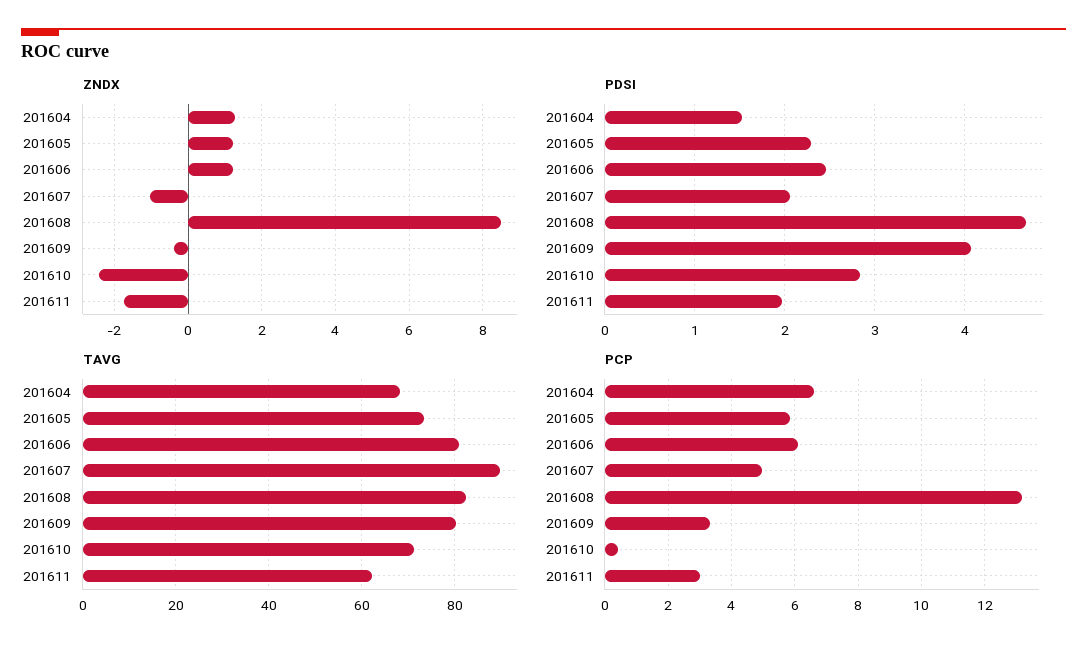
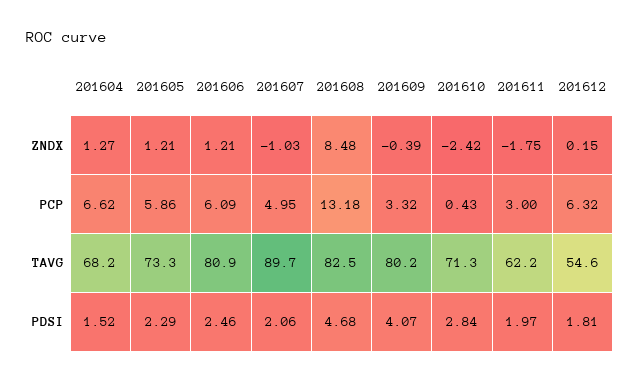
  {
    "ZNDX": {
      "201604": 1.27,
      "201605": 1.21,
      "201606": 1.21,
      "201607": -1.03,
      "201608": 8.48,
      "201609": -0.39,
      "201610": -2.42,
-     "201611": -1.75
+     "201611": -1.75,
+     "201612": 0.15
    },
    "PDSI": {
      "201604": 1.52,
      "201605": 2.29,
      "201606": 2.46,
      "201607": 2.06,
      "201608": 4.68,
      "201609": 4.07,
      "201610": 2.84,
-     "201611": 1.97
+     "201611": 1.97,
+     "201612": 1.81
    },
    "TAVG": {
      "201604": 68.2,
      "201605": 73.3,
      "201606": 80.9,
      "201607": 89.7,
      "201608": 82.5,
      "201609": 80.2,
      "201610": 71.3,
-     "201611": 62.2
+     "201611": 62.2,
+     "201612": 54.6
    },
    "PCP": {
      "201604": 6.62,
      "201605": 5.86,
      "201606": 6.09,
      "201607": 4.95,
      "201608": 13.18,
      "201609": 3.32,
      "201610": 0.43,
-     "201611": 3
+     "201611": 3,
+     "201612": 6.32
    }
  }

